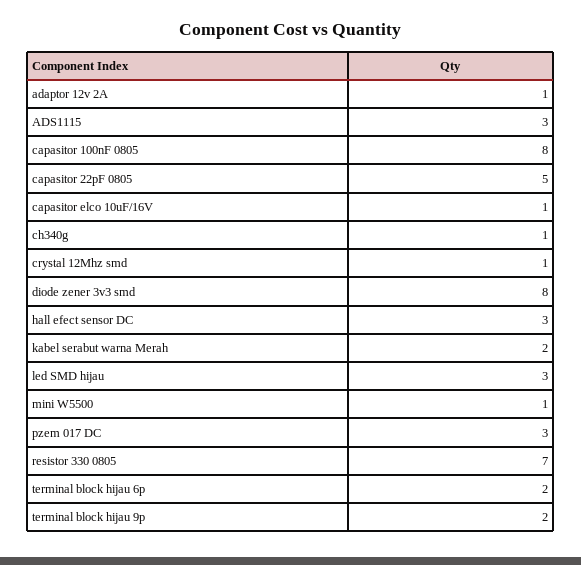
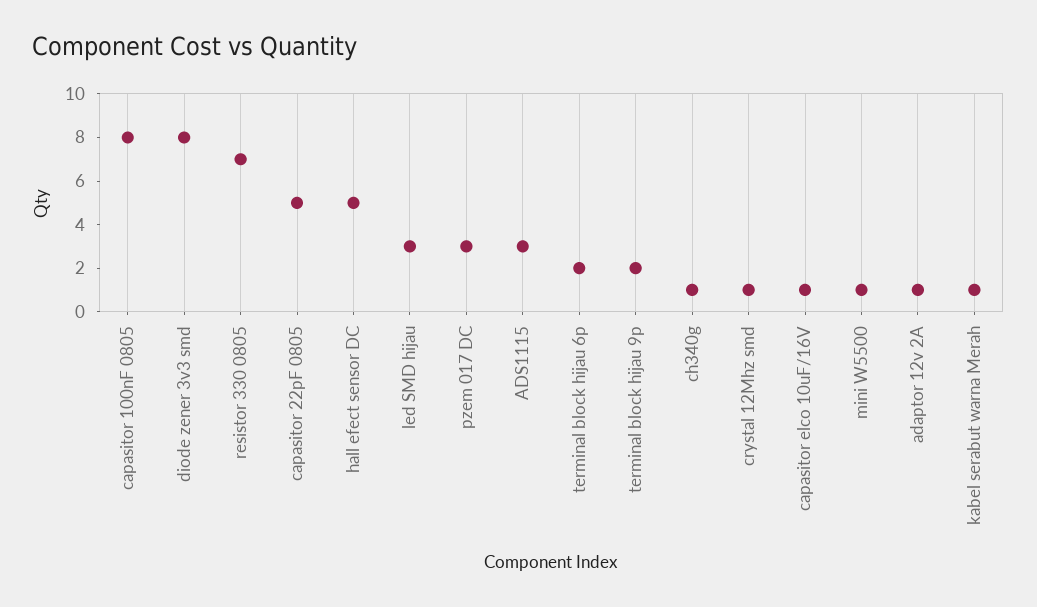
  {
    "adaptor 12v 2A": 1,
    "ADS1115": 3,
    "capasitor 100nF 0805": 8,
    "capasitor 22pF 0805": 5,
    "capasitor elco 10uF/16V": 1,
    "ch340g": 1,
    "crystal 12Mhz smd": 1,
    "diode zener 3v3 smd": 8,
-   "hall efect sensor DC": 3,
+   "hall efect sensor DC": 5,
-   "kabel serabut warna Merah": 2,
+   "kabel serabut warna Merah": 1,
    "led SMD hijau": 3,
    "mini W5500": 1,
    "pzem 017 DC": 3,
    "resistor 330 0805": 7,
    "terminal block hijau 6p": 2,
    "terminal block hijau 9p": 2
  }

